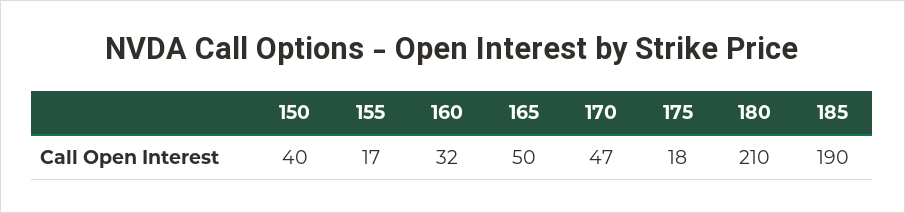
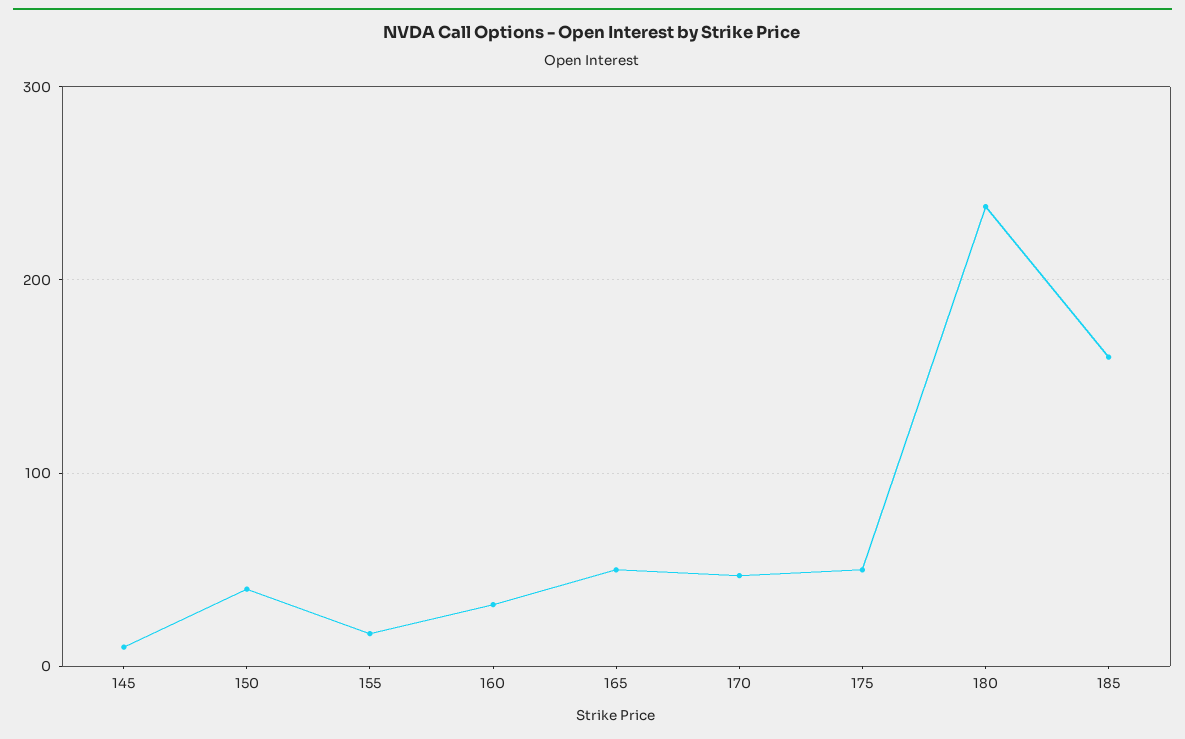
  {
    "150": 40,
    "155": 17,
    "160": 32,
    "165": 50,
    "170": 47,
-   "175": 18,
+   "175": 50,
-   "180": 210,
+   "180": 240,
-   "185": 190
+   "185": 160,
+   "145": 10
  }

